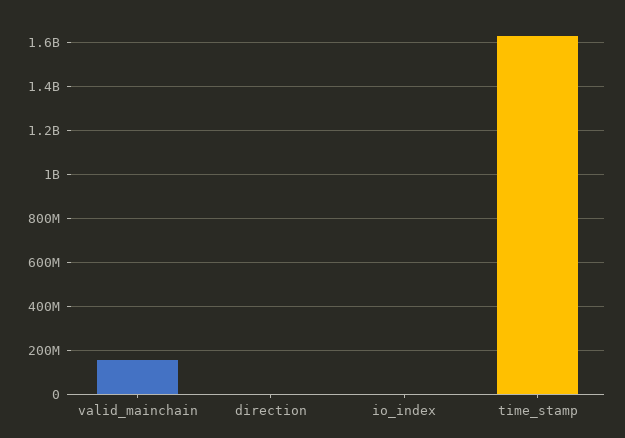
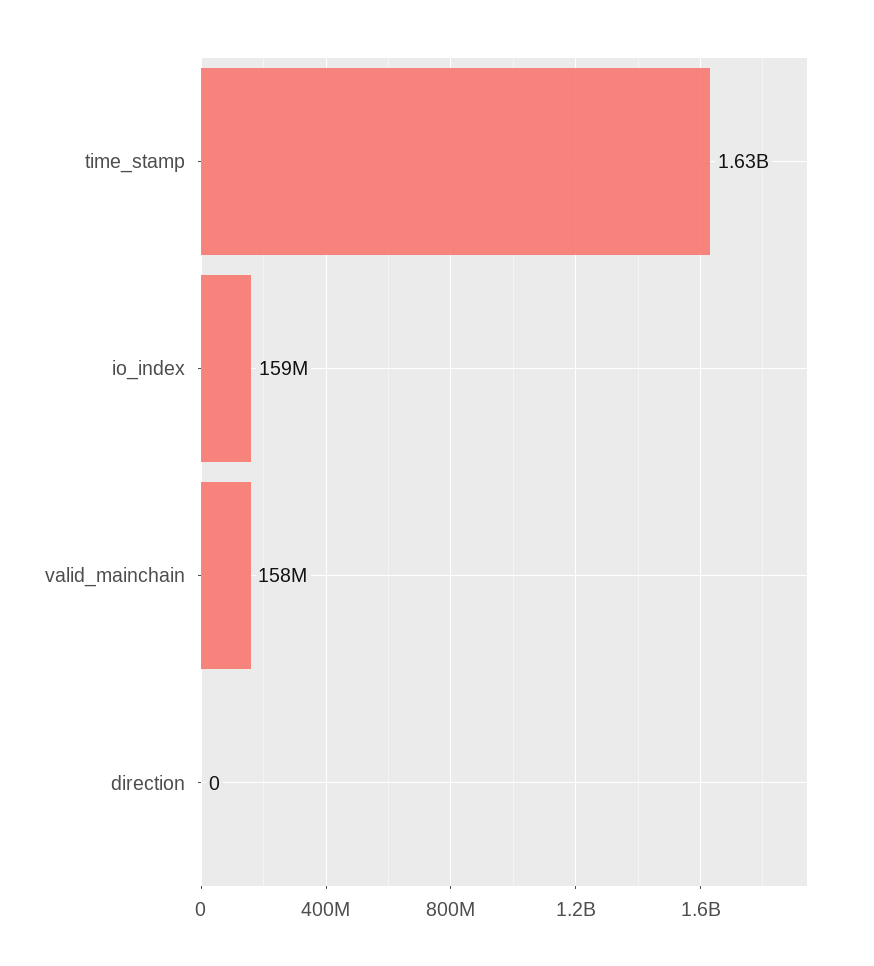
  {
    "valid_mainchain": 158000000,
    "direction": 0,
-   "io_index": 0,
+   "io_index": 159000000,
    "time_stamp": 1630000000
  }

